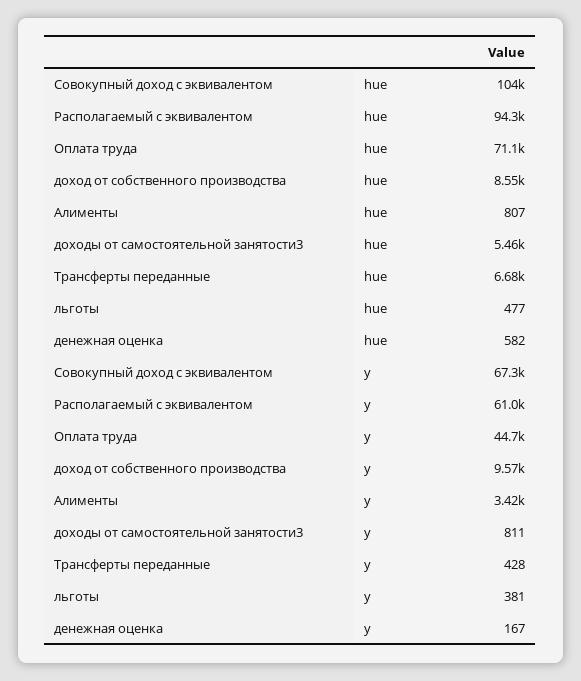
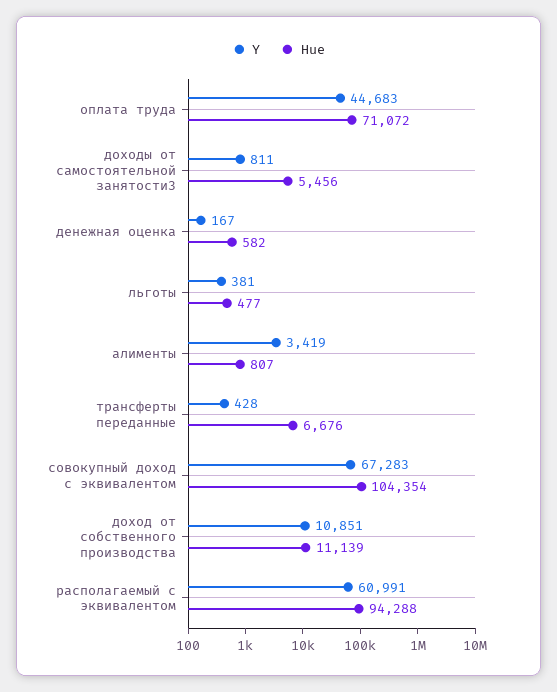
  {
    "hue": {
      "Совокупный доход с эквивалентом": 104354,
      "Располагаемый с эквивалентом": 94288,
      "Оплата труда": 71072,
-     "доход от собственного производства": 8550,
+     "доход от собственного производства": 11139,
      "Алименты": 807,
      "доходы от самостоятельной занятости3": 5456,
      "Трансферты переданные": 6676,
      "льготы": 477,
      "денежная оценка": 582
    },
    "y": {
      "Совокупный доход с эквивалентом": 67283,
      "Располагаемый с эквивалентом": 60991,
      "Оплата труда": 44683,
-     "доход от собственного производства": 9570,
+     "доход от собственного производства": 10851,
      "Алименты": 3419,
      "доходы от самостоятельной занятости3": 811,
      "Трансферты переданные": 428,
      "льготы": 381,
      "денежная оценка": 167
    }
  }

